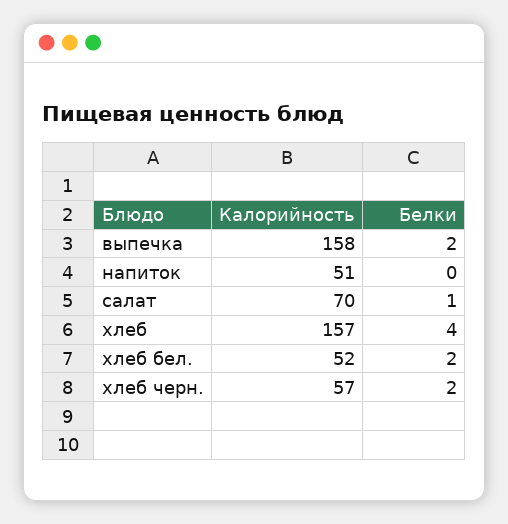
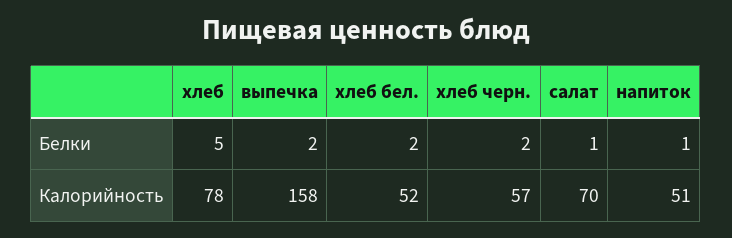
  {
    "Калорийность": {
      "выпечка": 158,
      "напиток": 51,
      "салат": 70,
-     "хлеб": 157,
+     "хлеб": 78,
      "хлеб бел.": 52,
      "хлеб черн.": 57
    },
    "Белки": {
      "выпечка": 2,
-     "напиток": 0,
+     "напиток": 1,
      "салат": 1,
-     "хлеб": 4,
+     "хлеб": 5,
      "хлеб бел.": 2,
      "хлеб черн.": 2
    }
  }

